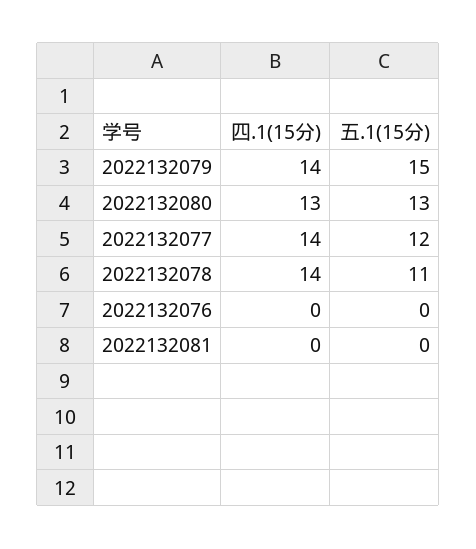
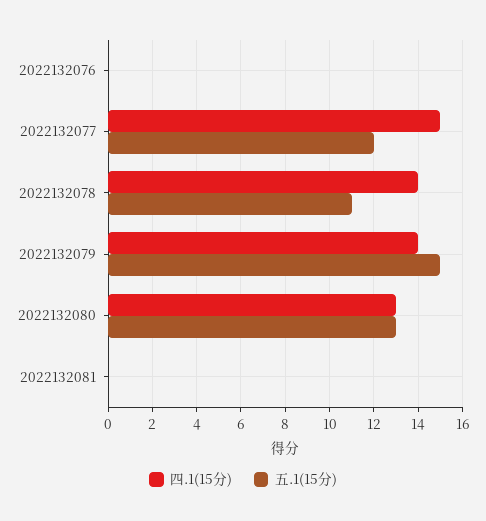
  {
    "四.1(15分)": {
      "2022132079": 14,
      "2022132080": 13,
-     "2022132077": 14,
+     "2022132077": 15,
      "2022132078": 14,
      "2022132076": 0,
      "2022132081": 0
    },
    "五.1(15分)": {
      "2022132079": 15,
      "2022132080": 13,
      "2022132077": 12,
      "2022132078": 11,
      "2022132076": 0,
      "2022132081": 0
    }
  }

